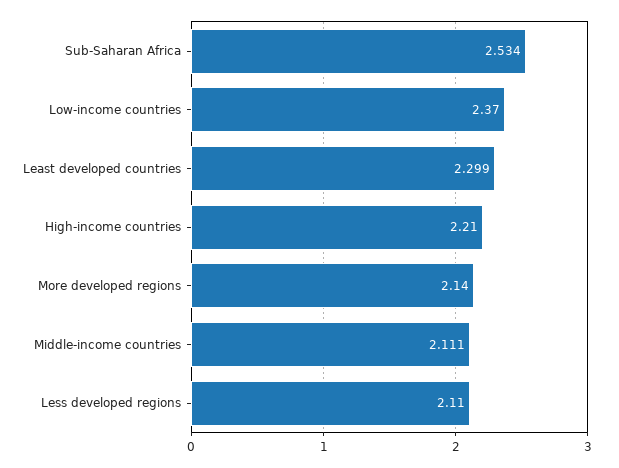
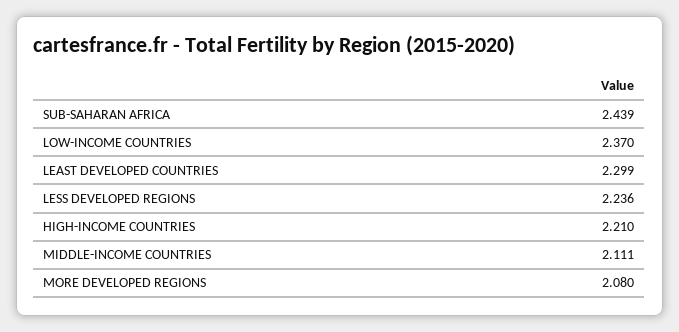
  {
-   "Sub-Saharan Africa": 2.534,
+   "Sub-Saharan Africa": 2.439,
    "Low-income countries": 2.37,
    "Least developed countries": 2.299,
    "High-income countries": 2.21,
-   "More developed regions": 2.14,
+   "More developed regions": 2.08,
    "Middle-income countries": 2.111,
-   "Less developed regions": 2.11
+   "Less developed regions": 2.236
  }

